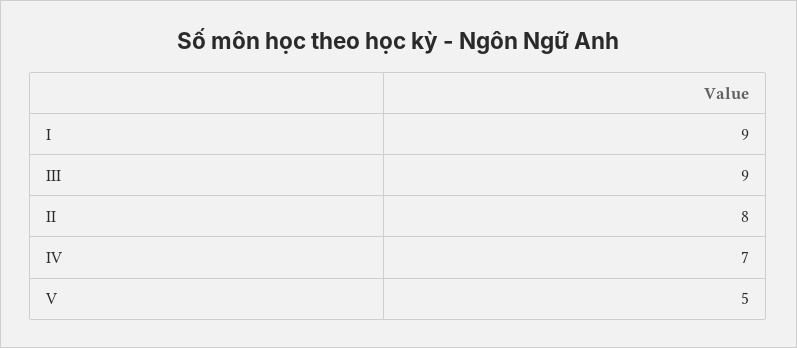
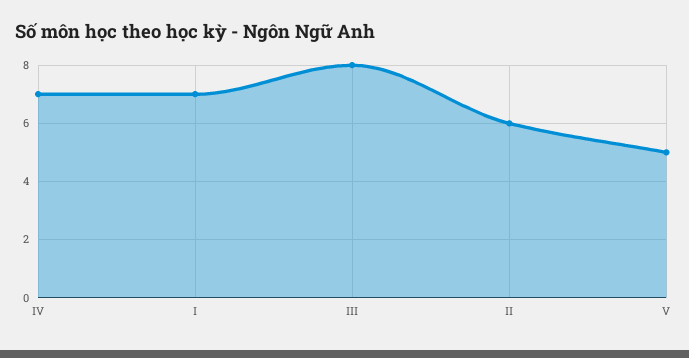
  {
-   "I": 9,
+   "I": 7,
-   "III": 9,
+   "III": 8,
-   "II": 8,
+   "II": 6,
    "IV": 7,
    "V": 5
  }

